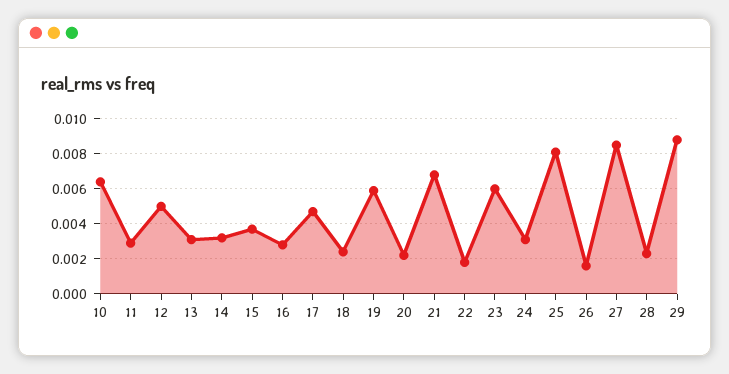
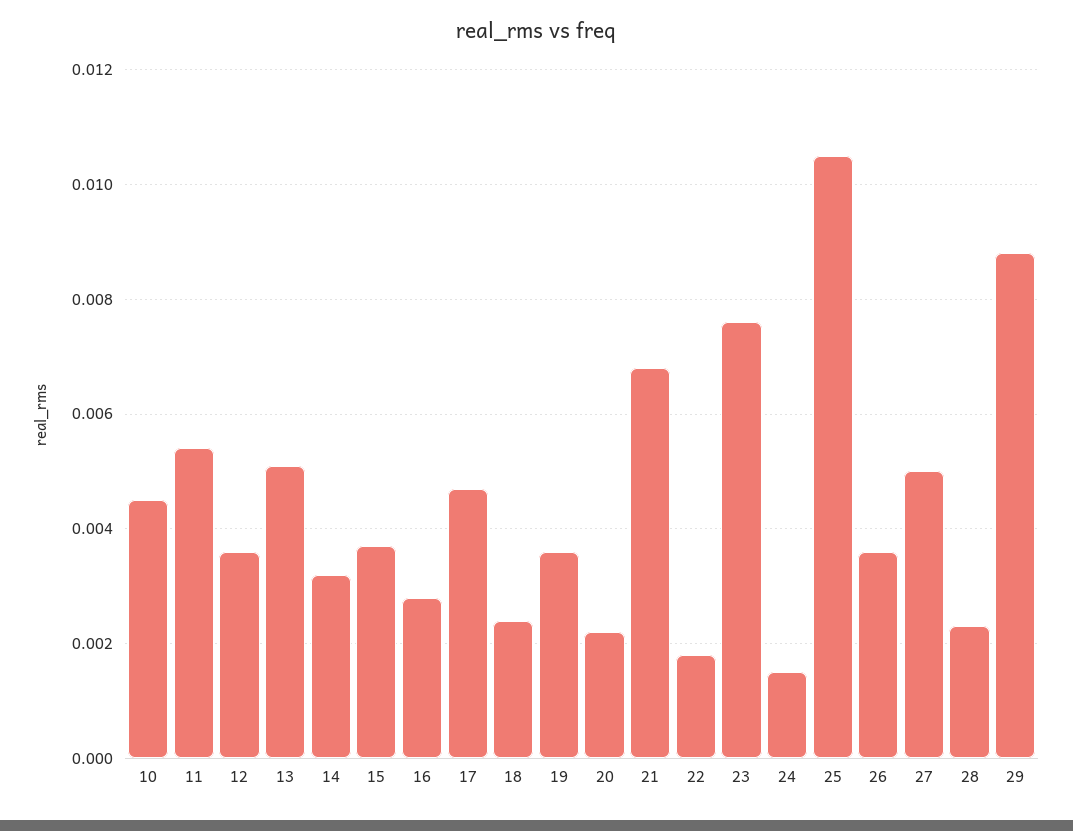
  {
-   "10": 0.0065,
+   "10": 0.0045,
-   "11": 0.003,
+   "11": 0.0055,
-   "12": 0.005,
+   "12": 0.0035,
-   "13": 0.003,
+   "13": 0.005,
    "14": 0.003,
    "15": 0.0035,
    "16": 0.003,
    "17": 0.0045,
    "18": 0.0025,
-   "19": 0.006,
+   "19": 0.0035,
    "20": 0.002,
    "21": 0.007,
    "22": 0.002,
-   "23": 0.006,
+   "23": 0.0075,
-   "24": 0.003,
+   "24": 0.0015,
-   "25": 0.008,
+   "25": 0.0105,
-   "26": 0.0015,
+   "26": 0.0035,
-   "27": 0.0085,
+   "27": 0.005,
    "28": 0.0025,
    "29": 0.009
  }

